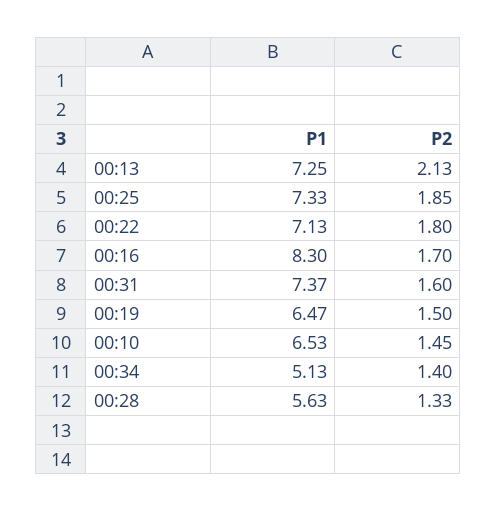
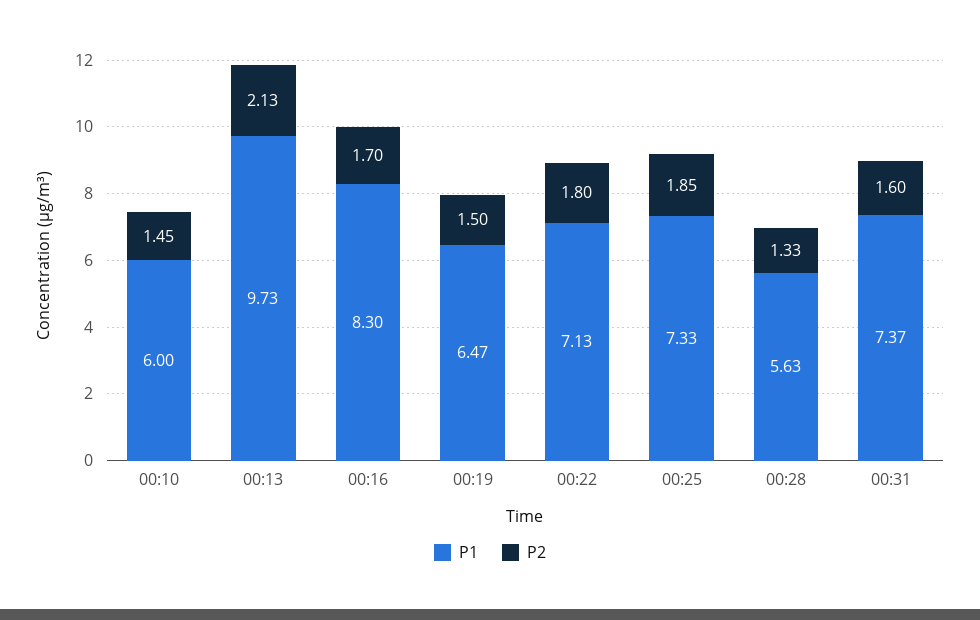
  {
    "P1": {
-     "00:13": 7.25,
+     "00:13": 9.73,
      "00:25": 7.33,
      "00:22": 7.13,
      "00:16": 8.3,
      "00:31": 7.37,
      "00:19": 6.47,
-     "00:10": 6.53,
+     "00:10": 6,
-     "00:34": 5.13,
      "00:28": 5.63
    },
    "P2": {
      "00:13": 2.13,
      "00:25": 1.85,
      "00:22": 1.8,
      "00:16": 1.7,
      "00:31": 1.6,
      "00:19": 1.5,
      "00:10": 1.45,
-     "00:34": 1.4,
      "00:28": 1.33
    }
  }

